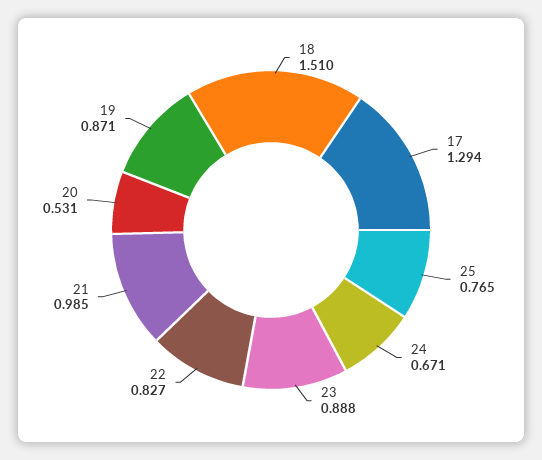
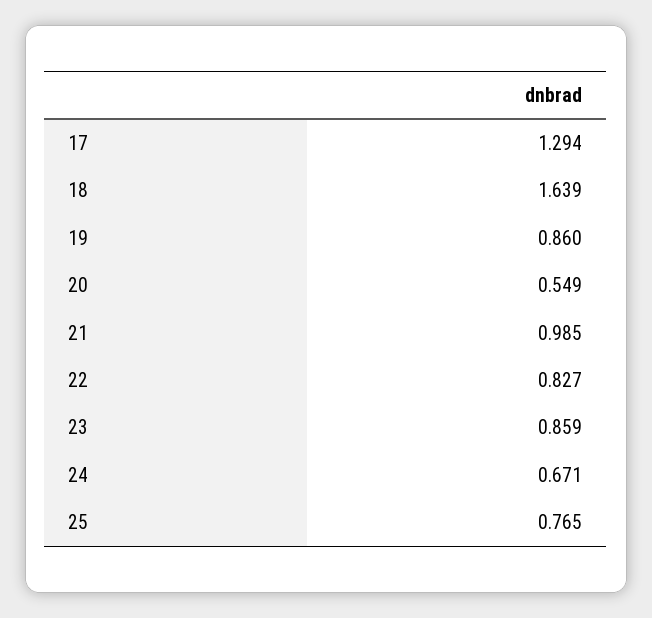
  {
-   "18": 1.51,
+   "18": 1.639,
    "17": 1.294,
    "25": 0.765,
    "24": 0.671,
-   "23": 0.888,
+   "23": 0.859,
    "22": 0.827,
    "21": 0.985,
-   "20": 0.531,
+   "20": 0.549,
-   "19": 0.871
+   "19": 0.86
  }

